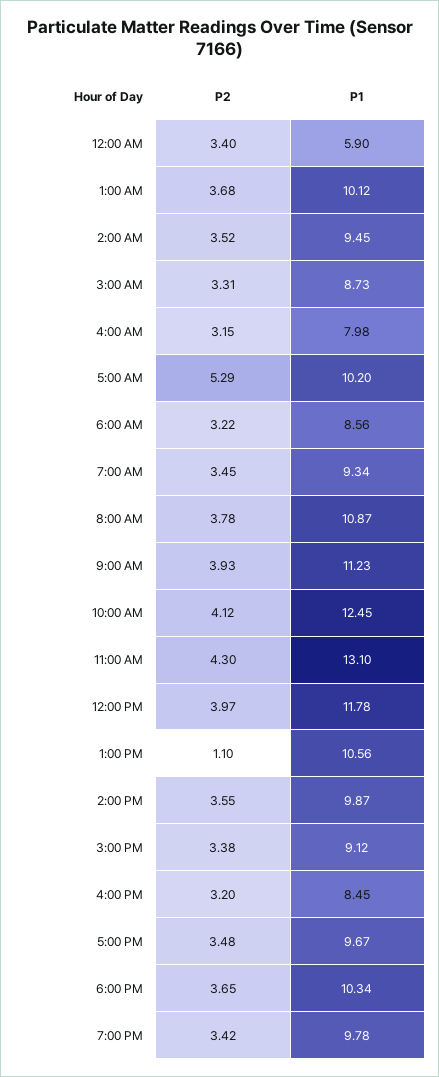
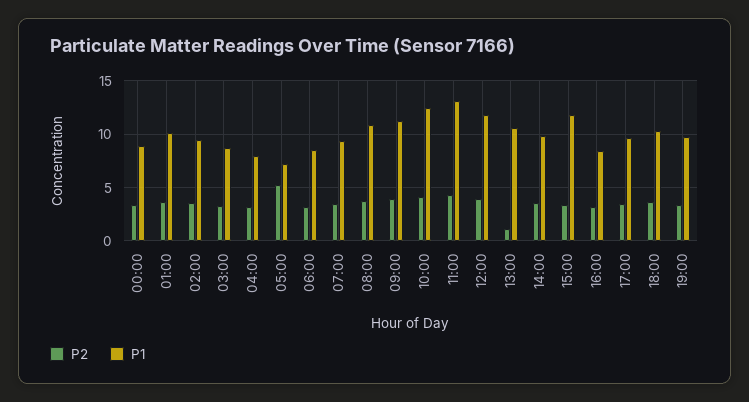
  {
    "P2": {
      "12:00 AM": 3.4,
      "1:00 AM": 3.68,
      "2:00 AM": 3.52,
      "3:00 AM": 3.31,
      "4:00 AM": 3.15,
      "5:00 AM": 5.29,
      "6:00 AM": 3.22,
      "7:00 AM": 3.45,
      "8:00 AM": 3.78,
      "9:00 AM": 3.93,
      "10:00 AM": 4.12,
      "11:00 AM": 4.3,
      "12:00 PM": 3.97,
      "1:00 PM": 1.1,
      "2:00 PM": 3.55,
      "3:00 PM": 3.38,
      "4:00 PM": 3.2,
      "5:00 PM": 3.48,
      "6:00 PM": 3.65,
      "7:00 PM": 3.42
    },
    "P1": {
-     "12:00 AM": 5.9,
+     "12:00 AM": 9,
      "1:00 AM": 10.12,
      "2:00 AM": 9.45,
      "3:00 AM": 8.73,
      "4:00 AM": 7.98,
-     "5:00 AM": 10.2,
+     "5:00 AM": 7,
      "6:00 AM": 8.56,
      "7:00 AM": 9.34,
      "8:00 AM": 10.87,
      "9:00 AM": 11.23,
      "10:00 AM": 12.45,
      "11:00 AM": 13.1,
      "12:00 PM": 11.78,
      "1:00 PM": 10.56,
      "2:00 PM": 9.87,
-     "3:00 PM": 9.12,
+     "3:00 PM": 12,
      "4:00 PM": 8.45,
      "5:00 PM": 9.67,
      "6:00 PM": 10.34,
      "7:00 PM": 9.78
    }
  }

